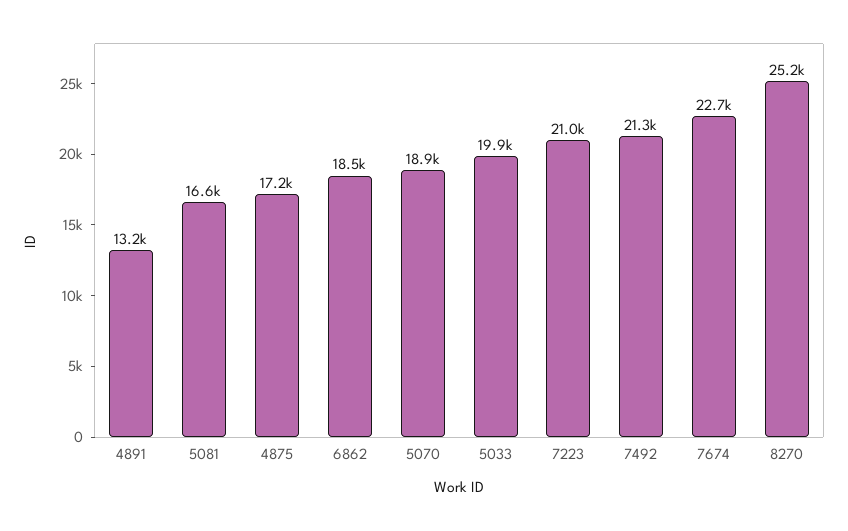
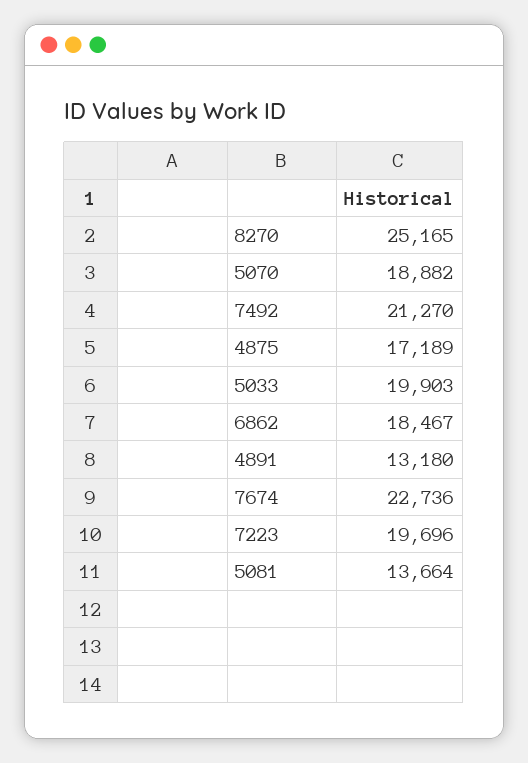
  {
    "4891": 13180,
-   "5081": 16600,
+   "5081": 13664,
    "4875": 17189,
    "6862": 18467,
    "5070": 18882,
    "5033": 19903,
-   "7223": 21000,
+   "7223": 19696,
    "7492": 21270,
    "7674": 22736,
    "8270": 25165
  }

